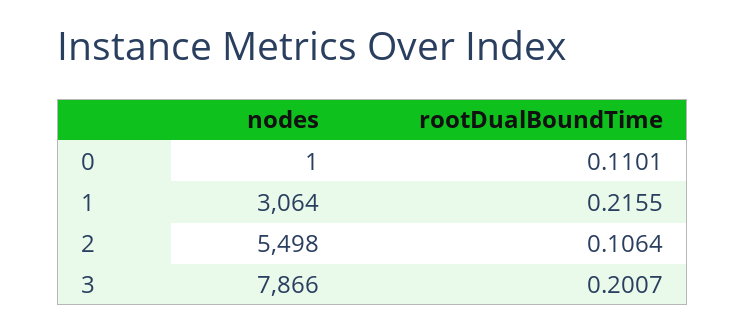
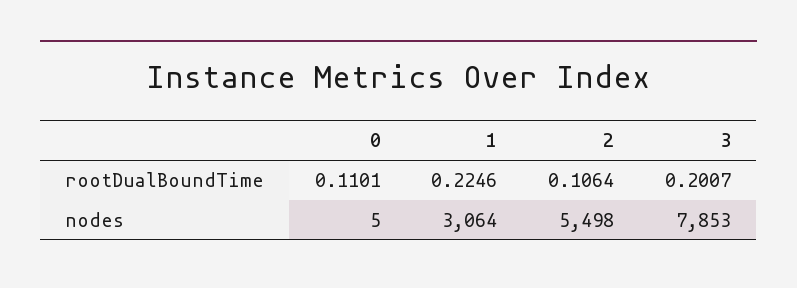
  {
    "nodes": {
-     "0": 1,
+     "0": 5,
      "1": 3064,
      "2": 5498,
-     "3": 7866
+     "3": 7853
    },
    "rootDualBoundTime": {
      "0": 0.1101,
-     "1": 0.2155,
+     "1": 0.2246,
      "2": 0.1064,
      "3": 0.2007
    }
  }

